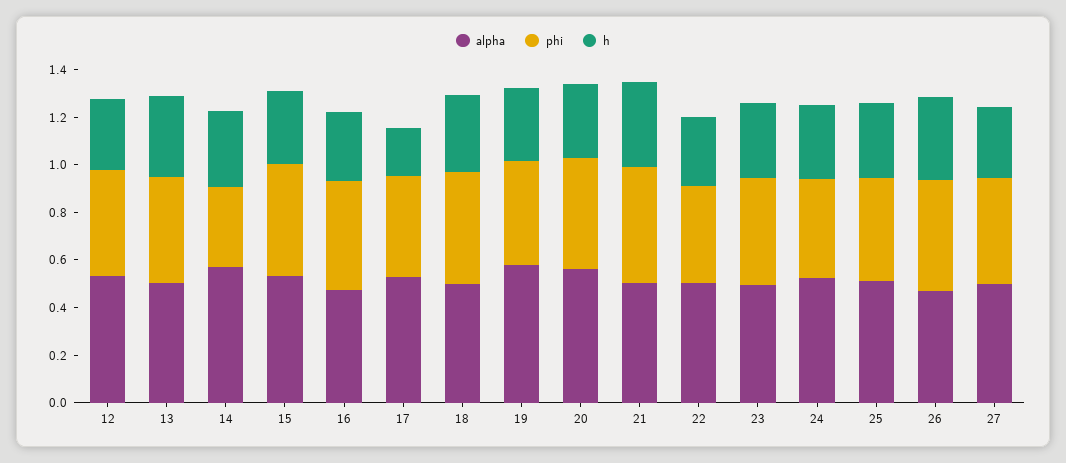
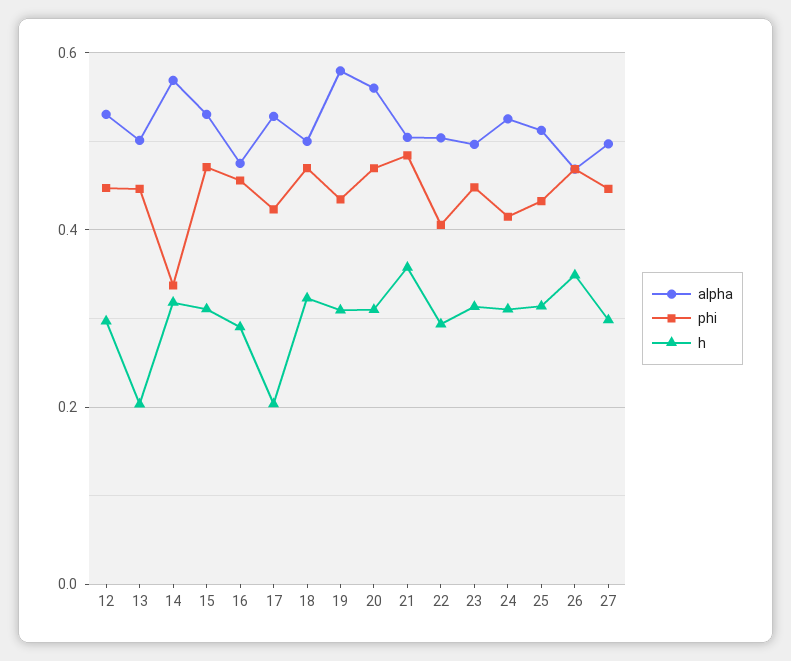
  {
    "alpha": {
      "12": 0.54,
      "13": 0.5,
      "14": 0.56,
      "15": 0.54,
      "16": 0.48,
      "17": 0.52,
      "18": 0.5,
      "19": 0.58,
      "20": 0.56,
      "21": 0.5,
      "22": 0.5,
      "23": 0.5,
      "24": 0.52,
      "25": 0.52,
      "26": 0.46,
      "27": 0.5
    },
    "phi": {
      "12": 0.44,
      "13": 0.44,
      "14": 0.34,
      "15": 0.48,
      "16": 0.46,
      "17": 0.42,
      "18": 0.46,
      "19": 0.44,
      "20": 0.46,
      "21": 0.48,
      "22": 0.4,
      "23": 0.44,
      "24": 0.42,
      "25": 0.44,
      "26": 0.46,
      "27": 0.44
    },
    "h": {
      "12": 0.3,
-     "13": 0.35,
+     "13": 0.2,
      "14": 0.32,
      "15": 0.32,
      "16": 0.3,
      "17": 0.2,
      "18": 0.32,
      "19": 0.3,
      "20": 0.3,
      "21": 0.36,
      "22": 0.3,
      "23": 0.32,
      "24": 0.32,
      "25": 0.32,
      "26": 0.34,
      "27": 0.3
    }
  }

